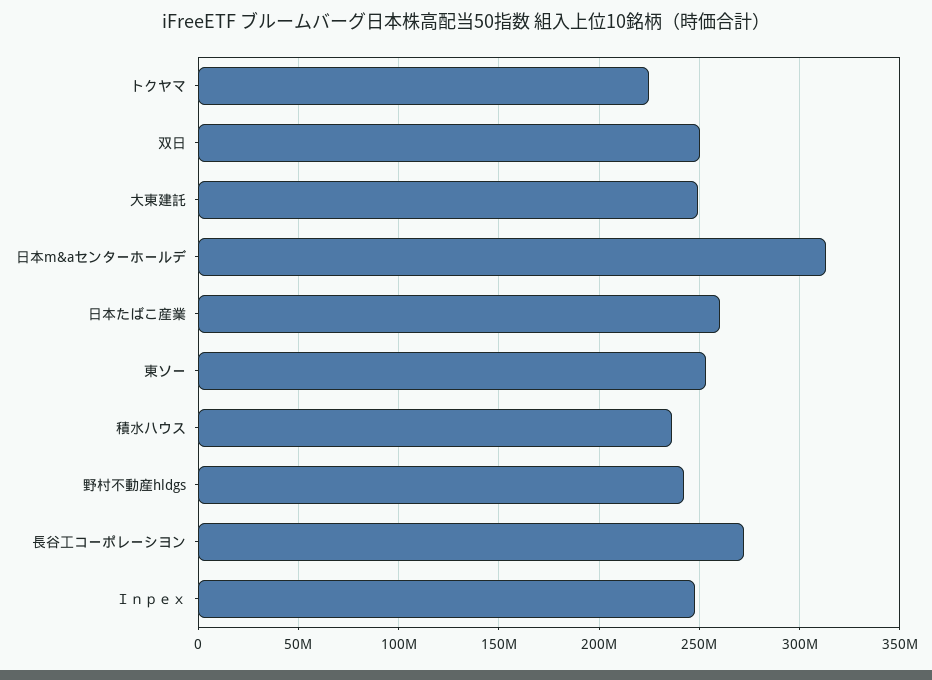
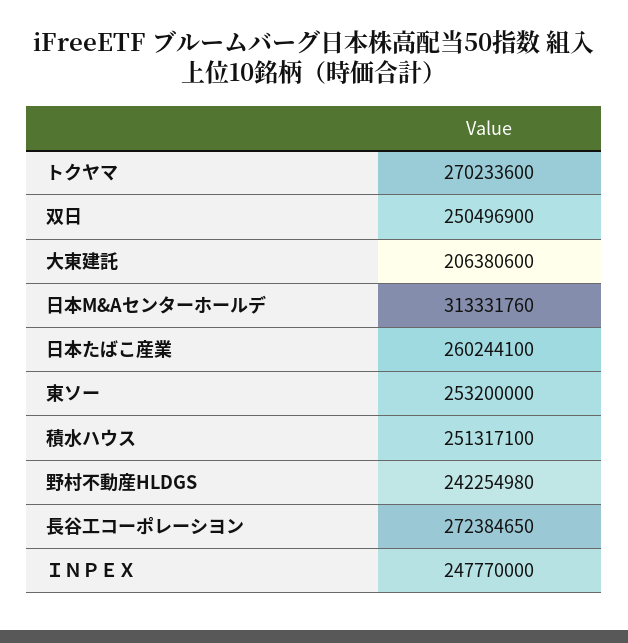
  {
-   "トクヤマ": 225000000,
+   "トクヤマ": 270233600,
    "双日": 250496900,
-   "大東建託": 250000000,
+   "大東建託": 206380600,
    "日本m&aセンターホールデ": 313331760,
    "日本たばこ産業": 260244100,
    "東ソー": 253200000,
-   "積水ハウス": 235000000,
+   "積水ハウス": 251317100,
    "野村不動産hldgs": 242254980,
    "長谷工コーポレーシヨン": 272384650,
    "Ｉｎｐｅｘ": 247770000
  }

